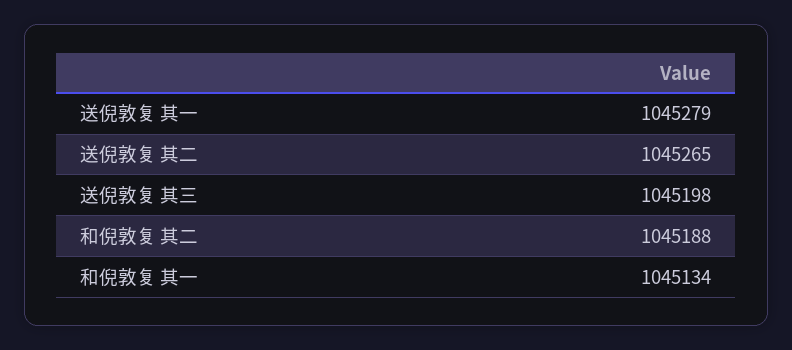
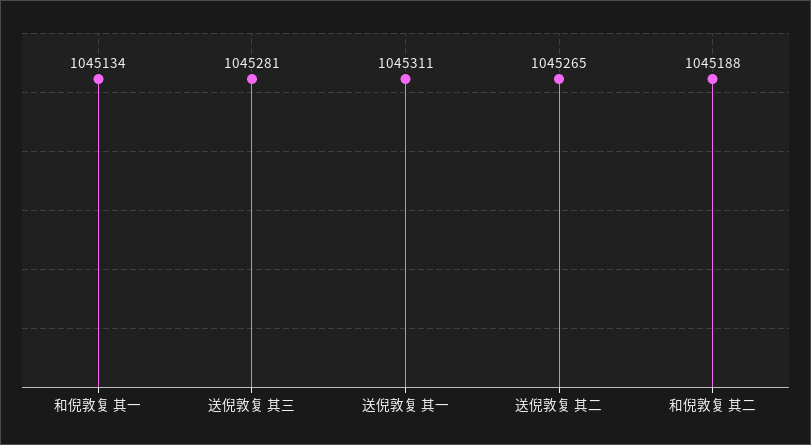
  {
-   "送倪敦复 其一": 1045279,
+   "送倪敦复 其一": 1045311,
    "送倪敦复 其二": 1045265,
-   "送倪敦复 其三": 1045198,
+   "送倪敦复 其三": 1045281,
    "和倪敦复 其二": 1045188,
    "和倪敦复 其一": 1045134
  }

